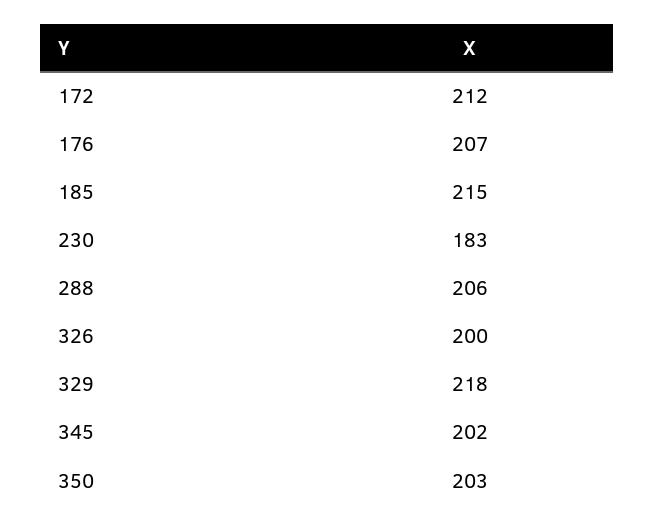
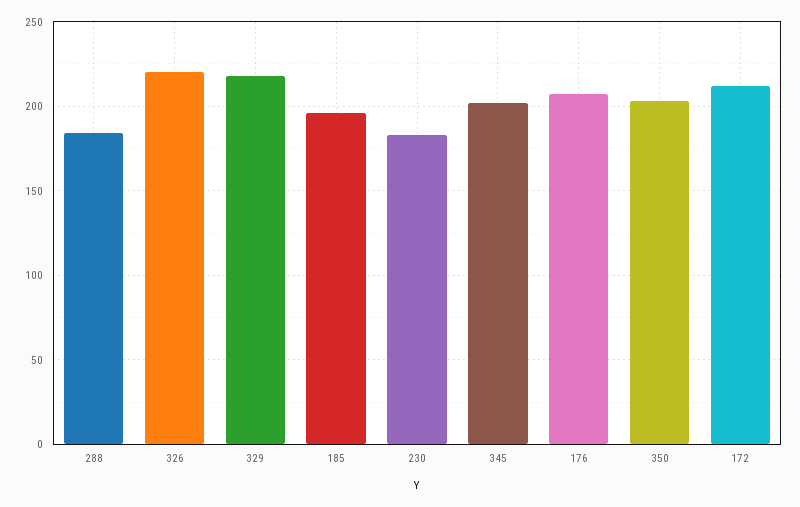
  {
    "172": 212,
    "176": 207,
-   "185": 215,
+   "185": 195,
    "230": 183,
-   "288": 206,
+   "288": 185,
-   "326": 200,
+   "326": 220,
    "329": 218,
    "345": 202,
    "350": 203
  }

